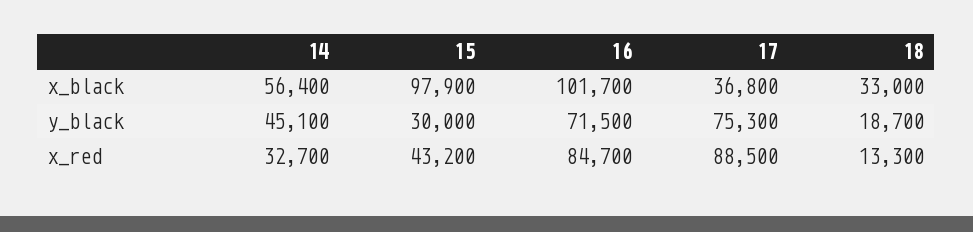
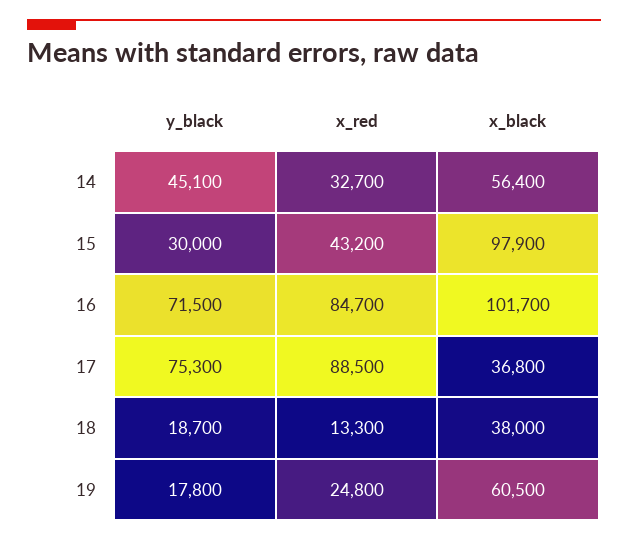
  {
    "14": {
      "x_black": 56400,
      "y_black": 45100,
      "x_red": 32700
    },
    "15": {
      "x_black": 97900,
      "y_black": 30000,
      "x_red": 43200
    },
    "16": {
      "x_black": 101700,
      "y_black": 71500,
      "x_red": 84700
    },
    "17": {
      "x_black": 36800,
      "y_black": 75300,
      "x_red": 88500
    },
    "18": {
-     "x_black": 33000,
+     "x_black": 38000,
      "y_black": 18700,
      "x_red": 13300
-   }
+   },
+   "19": {
+     "y_black": 17800,
+     "x_red": 24800,
+     "x_black": 60500
+   }
  }

